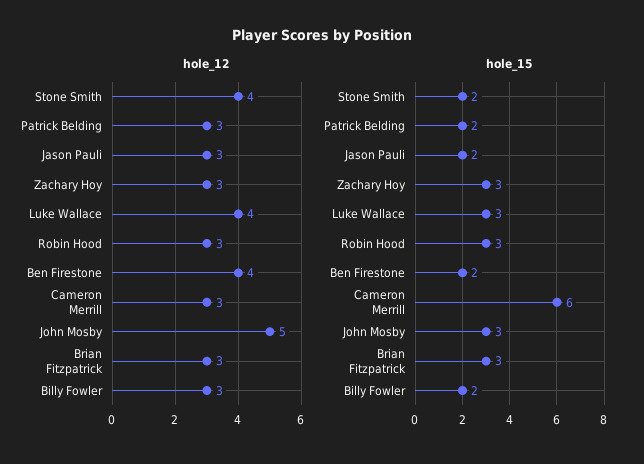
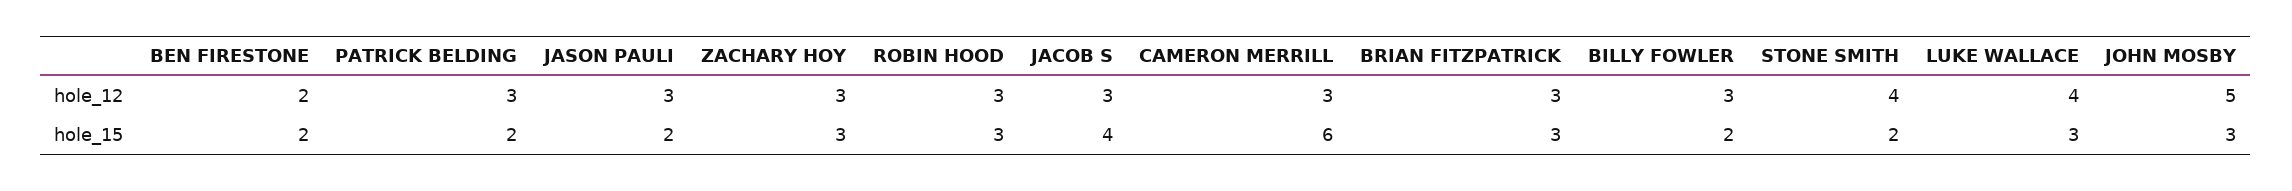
  {
    "hole_12": {
      "Stone Smith": 4,
      "Patrick Belding": 3,
      "Jason Pauli": 3,
      "Zachary Hoy": 3,
      "Luke Wallace": 4,
      "Robin Hood": 3,
-     "Ben Firestone": 4,
+     "Ben Firestone": 2,
      "Cameron Merrill": 3,
      "John Mosby": 5,
      "Brian Fitzpatrick": 3,
-     "Billy Fowler": 3
+     "Billy Fowler": 3,
+     "JACOB S": 3
    },
    "hole_15": {
      "Stone Smith": 2,
      "Patrick Belding": 2,
      "Jason Pauli": 2,
      "Zachary Hoy": 3,
      "Luke Wallace": 3,
      "Robin Hood": 3,
      "Ben Firestone": 2,
      "Cameron Merrill": 6,
      "John Mosby": 3,
      "Brian Fitzpatrick": 3,
-     "Billy Fowler": 2
+     "Billy Fowler": 2,
+     "JACOB S": 4
    }
  }

